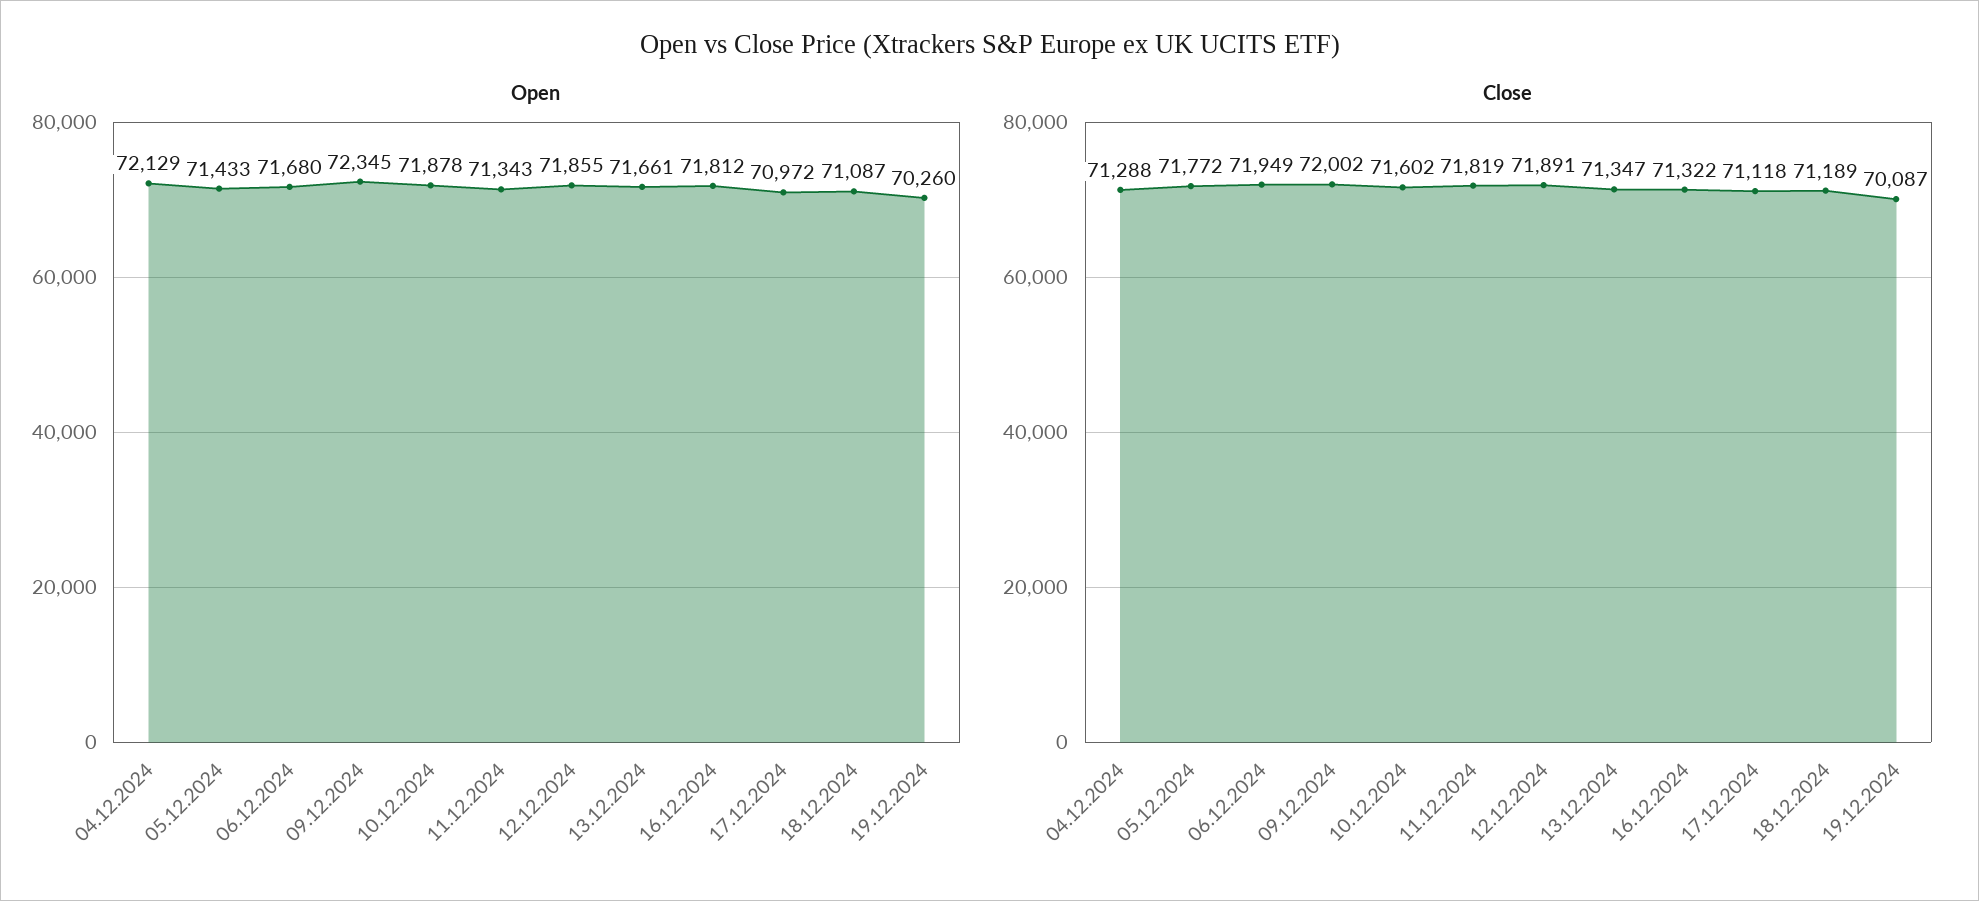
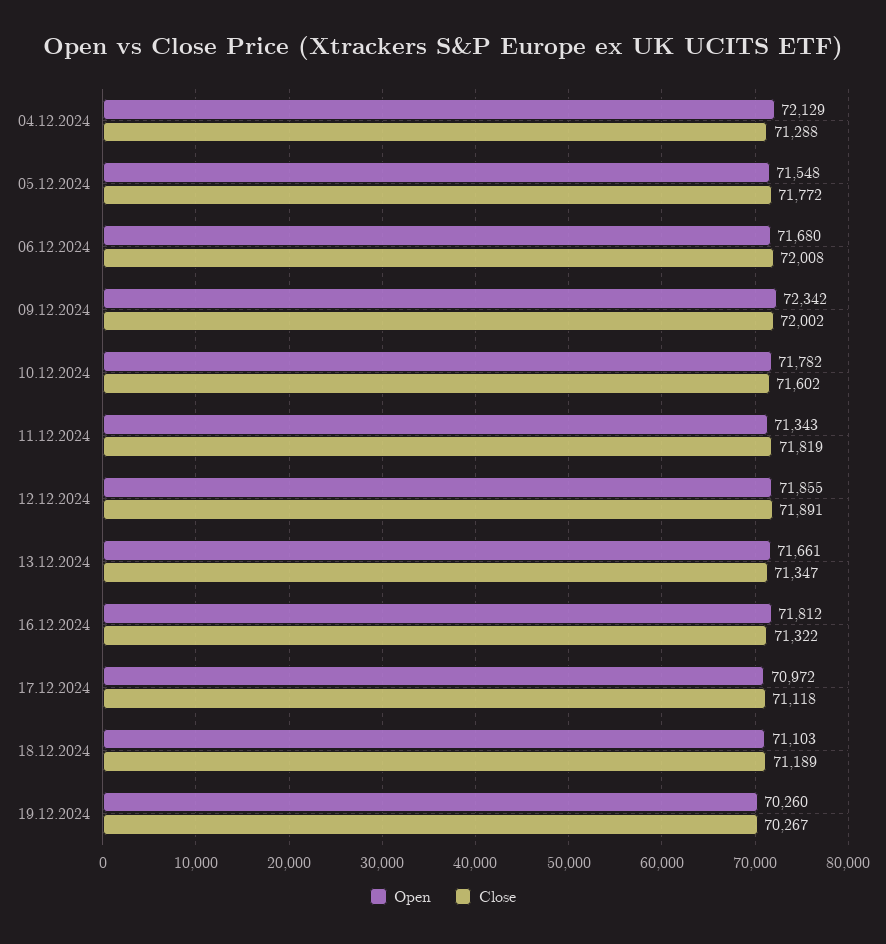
  {
    "Open": {
      "04.12.2024": 72129,
-     "05.12.2024": 71433,
+     "05.12.2024": 71548,
      "06.12.2024": 71680,
-     "09.12.2024": 72345,
+     "09.12.2024": 72342,
-     "10.12.2024": 71878,
+     "10.12.2024": 71782,
      "11.12.2024": 71343,
      "12.12.2024": 71855,
      "13.12.2024": 71661,
      "16.12.2024": 71812,
      "17.12.2024": 70972,
-     "18.12.2024": 71087,
+     "18.12.2024": 71103,
      "19.12.2024": 70260
    },
    "Close": {
      "04.12.2024": 71288,
      "05.12.2024": 71772,
-     "06.12.2024": 71949,
+     "06.12.2024": 72008,
      "09.12.2024": 72002,
      "10.12.2024": 71602,
      "11.12.2024": 71819,
      "12.12.2024": 71891,
      "13.12.2024": 71347,
      "16.12.2024": 71322,
      "17.12.2024": 71118,
      "18.12.2024": 71189,
-     "19.12.2024": 70087
+     "19.12.2024": 70267
    }
  }

